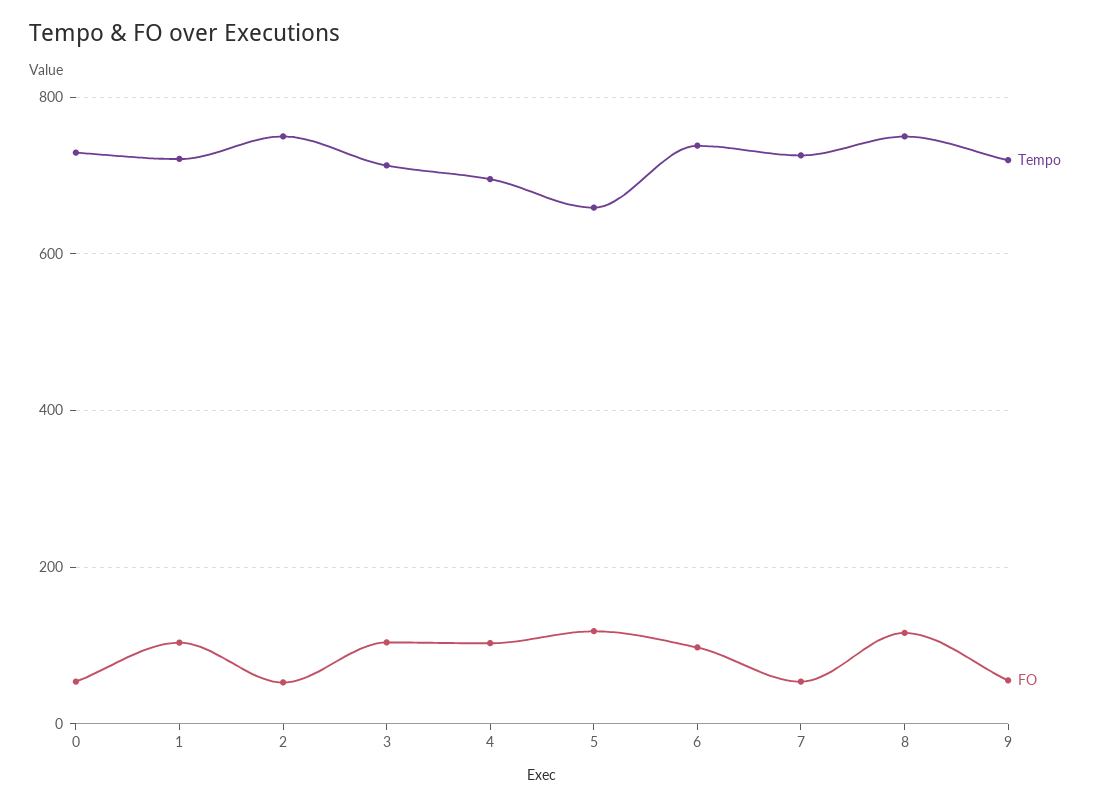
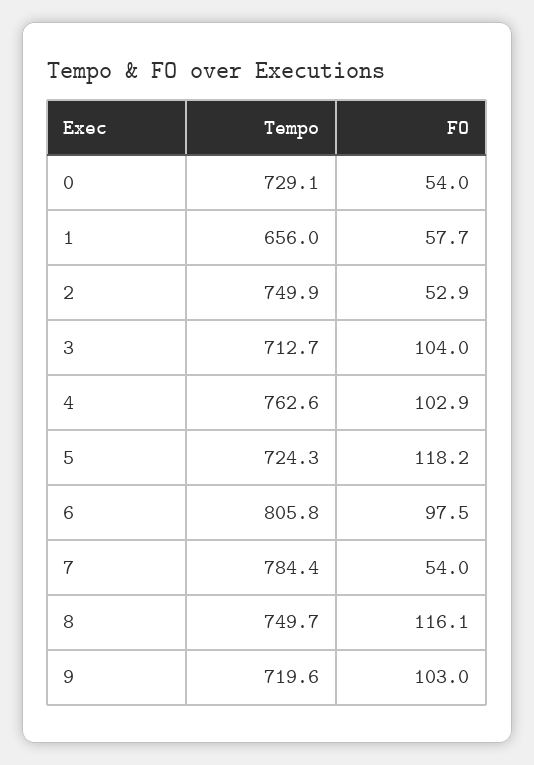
  {
    "Tempo": {
      "0": 729.1,
-     "1": 720,
+     "1": 656,
      "2": 749.9,
      "3": 712.7,
-     "4": 700,
+     "4": 762.6,
-     "5": 660,
+     "5": 724.3,
-     "6": 740,
+     "6": 805.8,
-     "7": 720,
+     "7": 784.4,
      "8": 749.7,
      "9": 719.6
    },
    "FO": {
      "0": 54,
-     "1": 100,
+     "1": 57.7,
      "2": 52.9,
      "3": 104,
      "4": 102.9,
      "5": 118.2,
      "6": 97.5,
      "7": 54,
      "8": 116.1,
-     "9": 60
+     "9": 103
    }
  }

